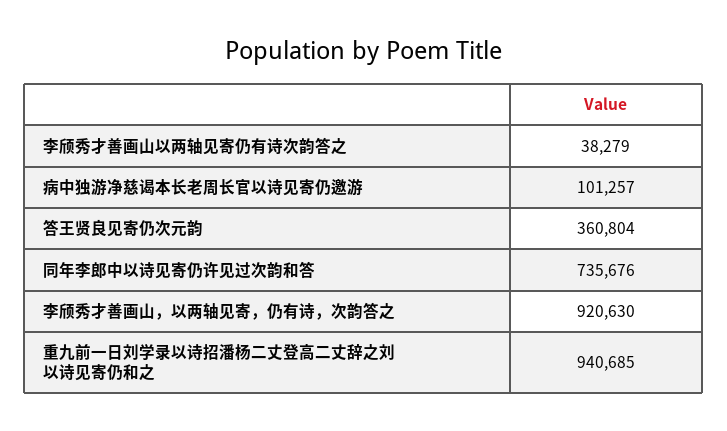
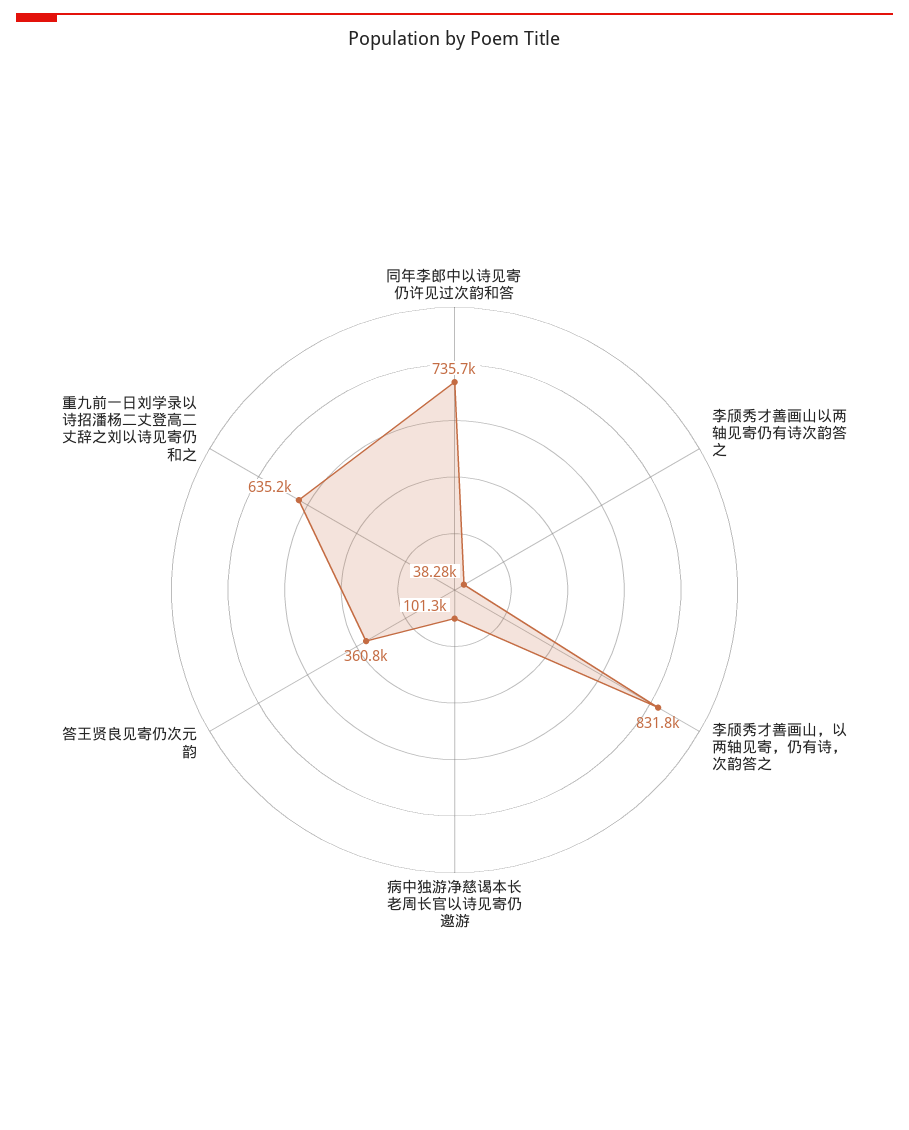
  {
    "李颀秀才善画山以两轴见寄仍有诗次韵答之": 38279,
    "病中独游净慈谒本长老周长官以诗见寄仍邀游": 101257,
    "答王贤良见寄仍次元韵": 360804,
    "同年李郎中以诗见寄仍许见过次韵和答": 735676,
-   "李颀秀才善画山，以两轴见寄，仍有诗，次韵答之": 920630,
+   "李颀秀才善画山，以两轴见寄，仍有诗，次韵答之": 831800,
-   "重九前一日刘学录以诗招潘杨二丈登高二丈辞之刘以诗见寄仍和之": 940685
+   "重九前一日刘学录以诗招潘杨二丈登高二丈辞之刘以诗见寄仍和之": 635200
  }

